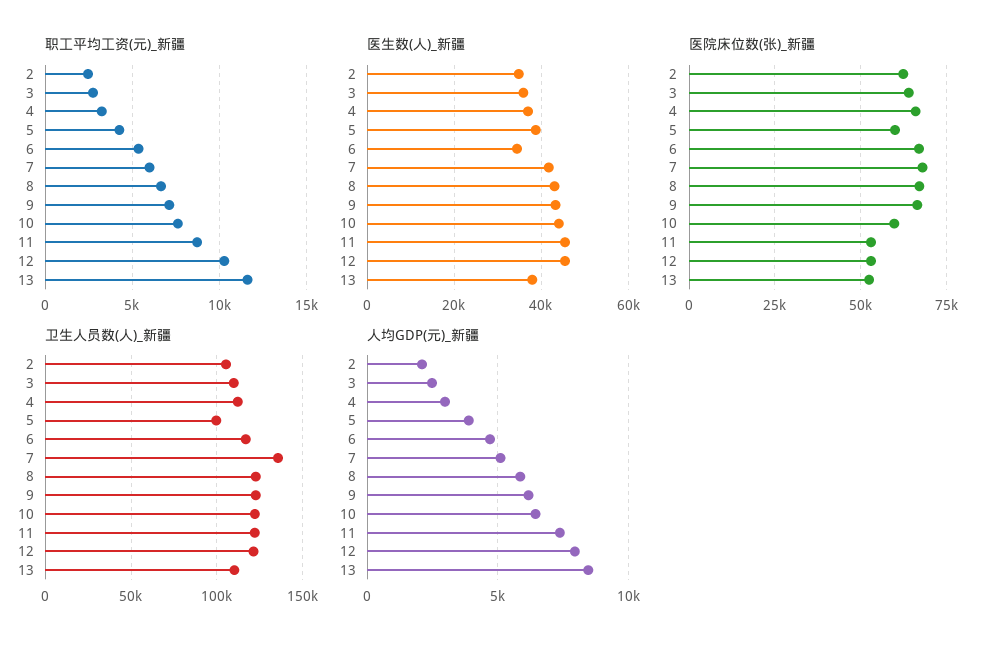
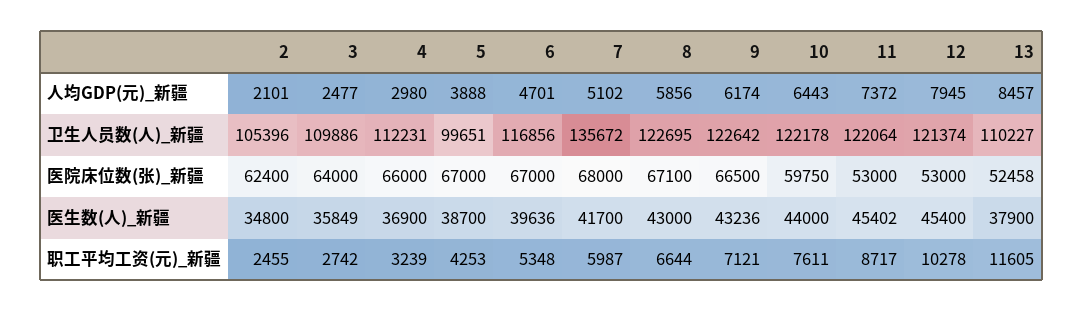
  {
    "职工平均工资(元)_新疆": {
      "2": 2455,
      "3": 2742,
      "4": 3239,
      "5": 4253,
      "6": 5348,
      "7": 5987,
      "8": 6644,
      "9": 7121,
      "10": 7611,
      "11": 8717,
      "12": 10278,
      "13": 11605
    },
    "医生数(人)_新疆": {
      "2": 34800,
      "3": 35849,
      "4": 36900,
      "5": 38700,
-     "6": 34000,
+     "6": 39636,
      "7": 41700,
      "8": 43000,
      "9": 43236,
      "10": 44000,
      "11": 45402,
      "12": 45400,
      "13": 37900
    },
    "医院床位数(张)_新疆": {
      "2": 62400,
      "3": 64000,
      "4": 66000,
-     "5": 60000,
+     "5": 67000,
      "6": 67000,
      "7": 68000,
      "8": 67100,
      "9": 66500,
      "10": 59750,
      "11": 53000,
      "12": 53000,
      "13": 52458
    },
    "卫生人员数(人)_新疆": {
      "2": 105396,
      "3": 109886,
      "4": 112231,
      "5": 99651,
      "6": 116856,
      "7": 135672,
      "8": 122695,
      "9": 122642,
      "10": 122178,
      "11": 122064,
      "12": 121374,
      "13": 110227
    },
    "人均GDP(元)_新疆": {
      "2": 2101,
      "3": 2477,
      "4": 2980,
      "5": 3888,
      "6": 4701,
      "7": 5102,
      "8": 5856,
      "9": 6174,
      "10": 6443,
      "11": 7372,
      "12": 7945,
      "13": 8457
    }
  }

